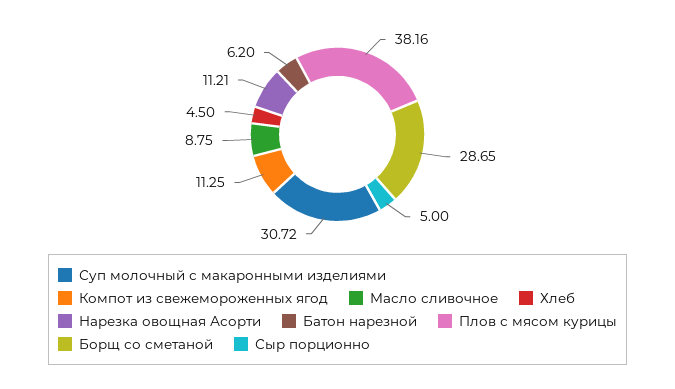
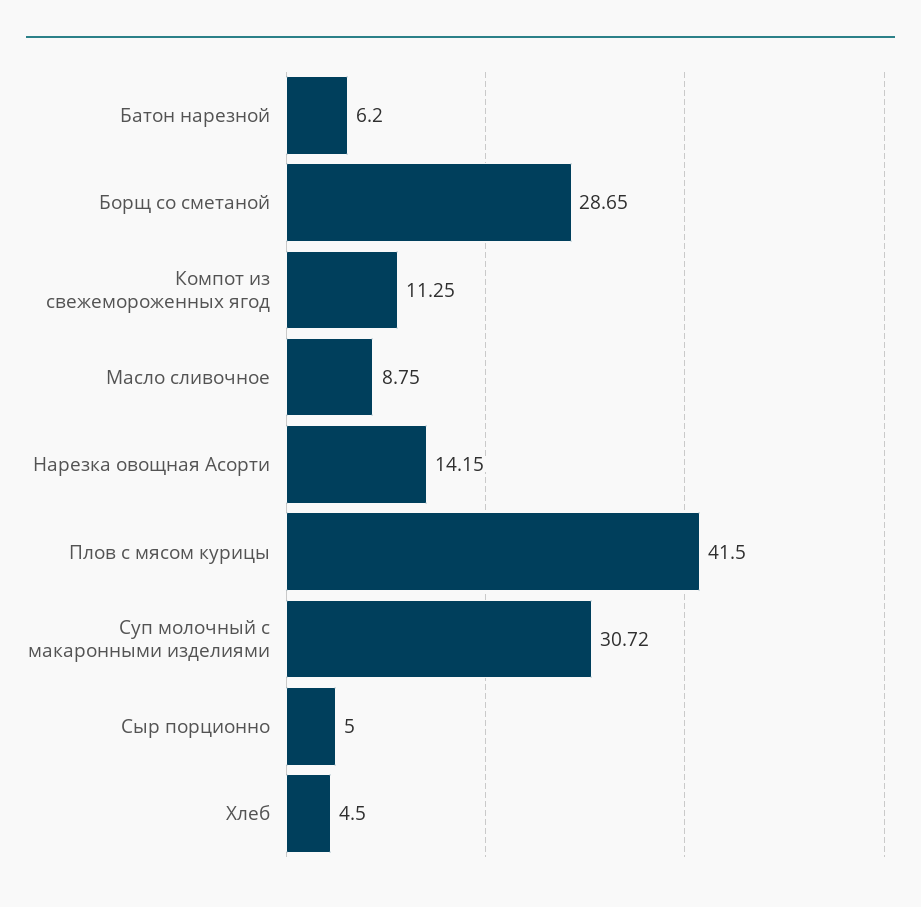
  {
    "Суп молочный с макаронными изделиями": 30.72,
    "Компот из свежемороженных ягод": 11.25,
    "Масло сливочное": 8.75,
    "Хлеб": 4.5,
-   "Нарезка овощная Асорти": 11.21,
+   "Нарезка овощная Асорти": 14.15,
    "Батон нарезной": 6.2,
-   "Плов с мясом курицы": 38.16,
+   "Плов с мясом курицы": 41.5,
    "Борщ со сметаной": 28.65,
    "Сыр порционно": 5
  }

